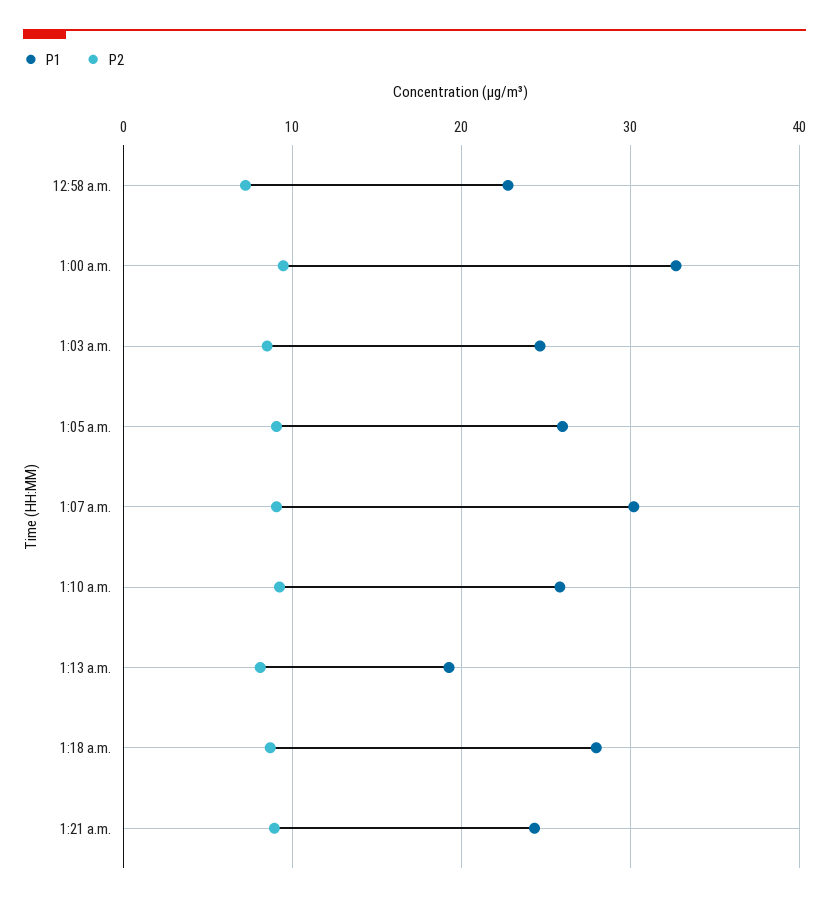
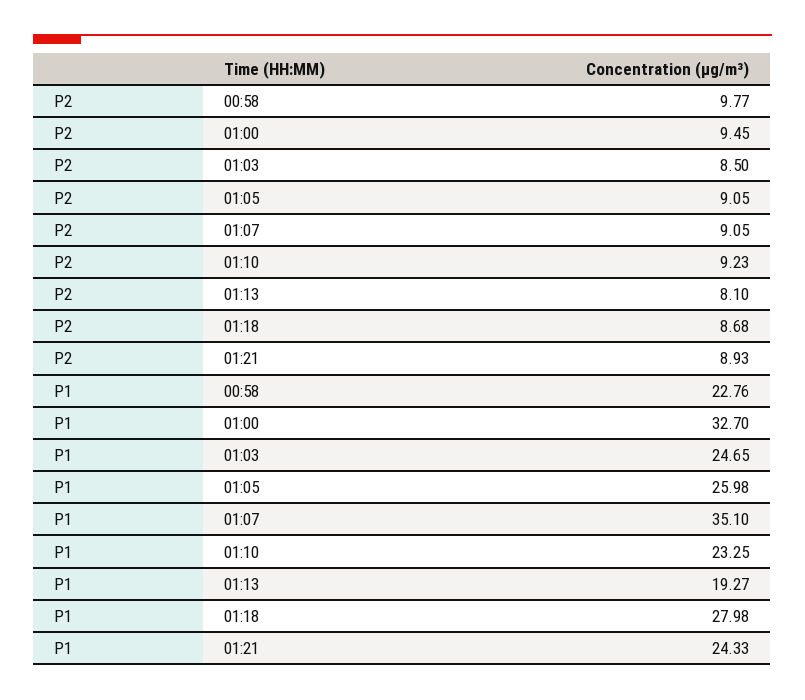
  {
    "P1": {
      "12:58 a.m.": 22.76,
      "1:00 a.m.": 32.7,
      "1:03 a.m.": 24.65,
      "1:05 a.m.": 25.98,
-     "1:07 a.m.": 30,
+     "1:07 a.m.": 35.1,
-     "1:10 a.m.": 26,
+     "1:10 a.m.": 23.25,
      "1:13 a.m.": 19.27,
      "1:18 a.m.": 27.98,
      "1:21 a.m.": 24.33
    },
    "P2": {
-     "12:58 a.m.": 7,
+     "12:58 a.m.": 9.77,
      "1:00 a.m.": 9.45,
      "1:03 a.m.": 8.5,
      "1:05 a.m.": 9.05,
      "1:07 a.m.": 9.05,
      "1:10 a.m.": 9.23,
      "1:13 a.m.": 8.1,
      "1:18 a.m.": 8.68,
      "1:21 a.m.": 8.93
    }
  }

